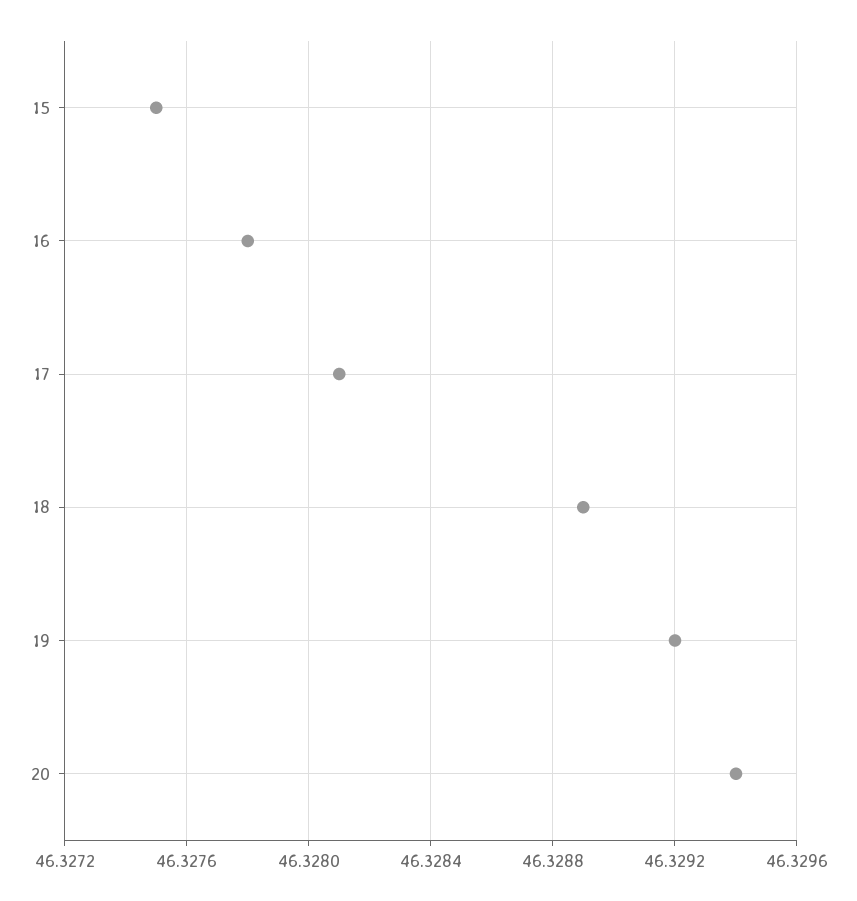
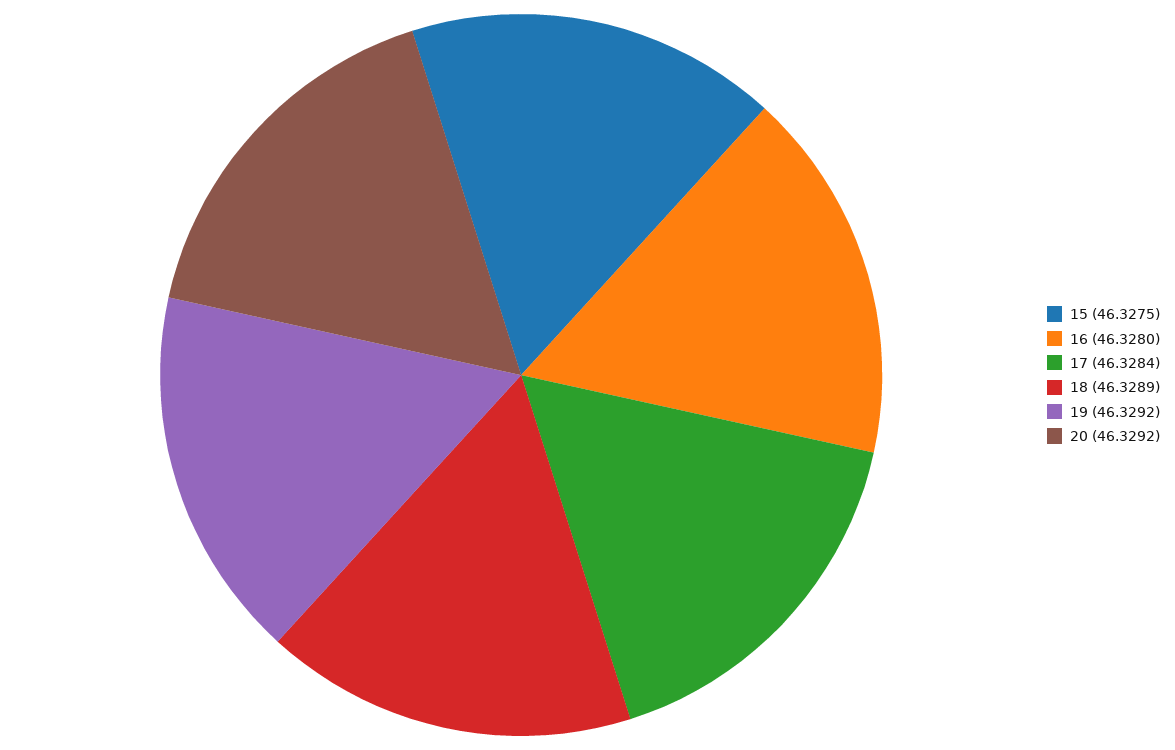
  {
    "15": 46.3275,
-   "16": 46.3278,
+   "16": 46.328,
-   "17": 46.3281,
+   "17": 46.3284,
    "18": 46.3289,
    "19": 46.3292,
-   "20": 46.3294
+   "20": 46.3292
  }

